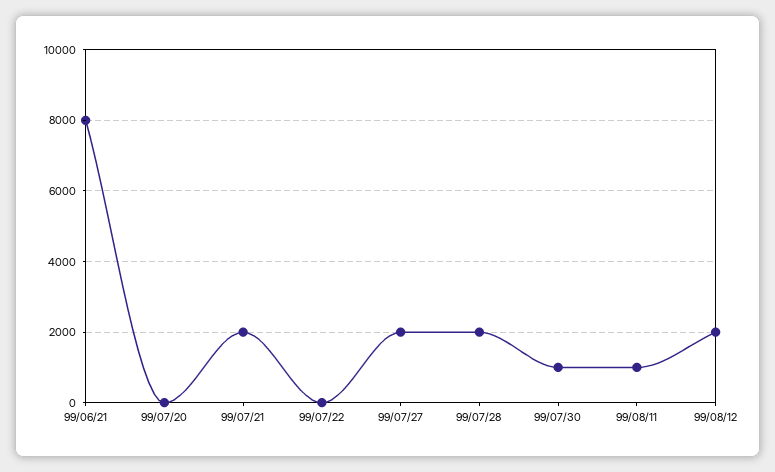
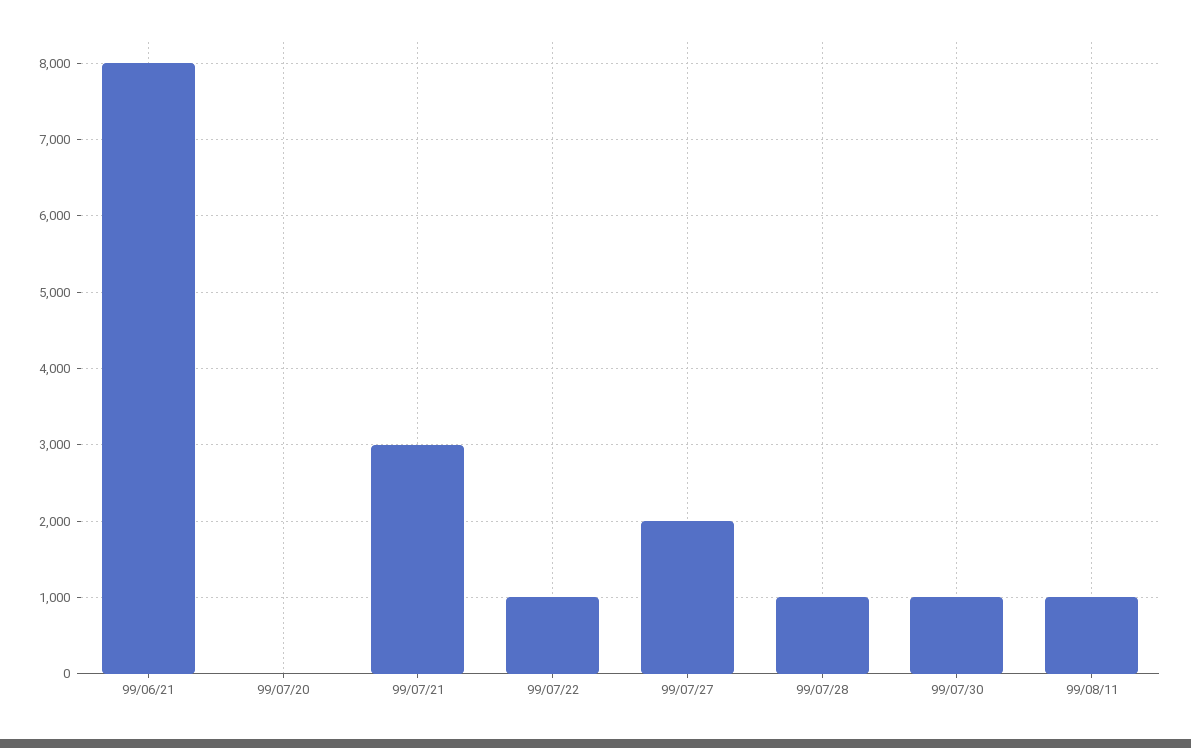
  {
    "99/06/21": 8000,
    "99/07/20": 0,
-   "99/07/21": 2000,
+   "99/07/21": 3000,
-   "99/07/22": 0,
+   "99/07/22": 1000,
    "99/07/27": 2000,
-   "99/07/28": 2000,
+   "99/07/28": 1000,
    "99/07/30": 1000,
-   "99/08/11": 1000,
+   "99/08/11": 1000
-   "99/08/12": 2000
  }

